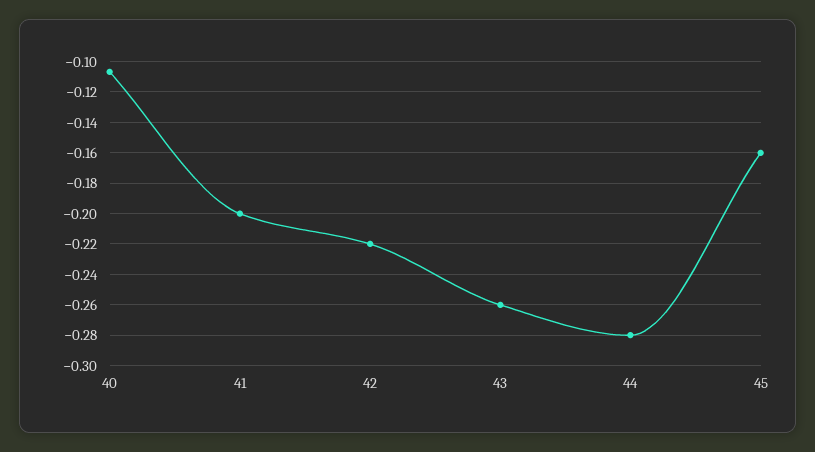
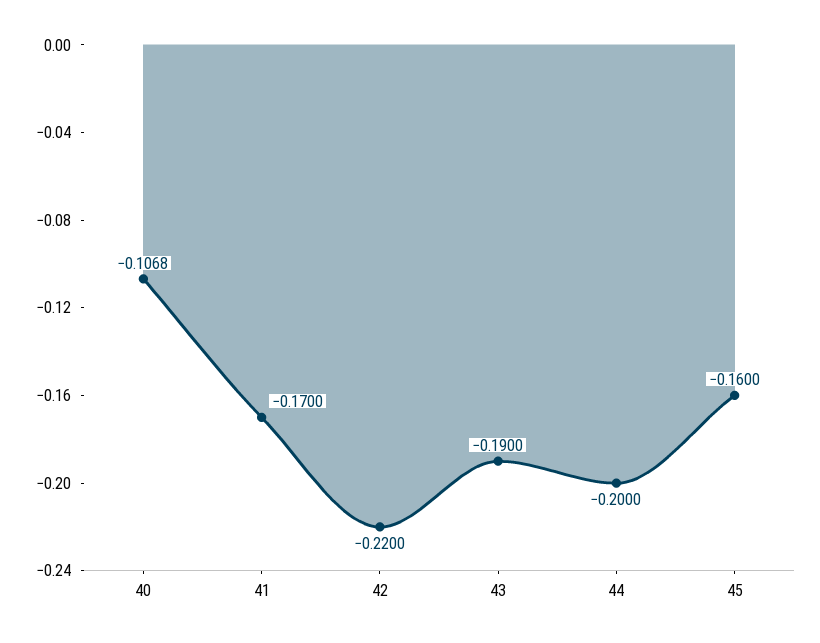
  {
    "40": -0.1068,
-   "41": -0.2,
+   "41": -0.17,
    "42": -0.22,
-   "43": -0.26,
+   "43": -0.19,
-   "44": -0.28,
+   "44": -0.2,
    "45": -0.16
  }

